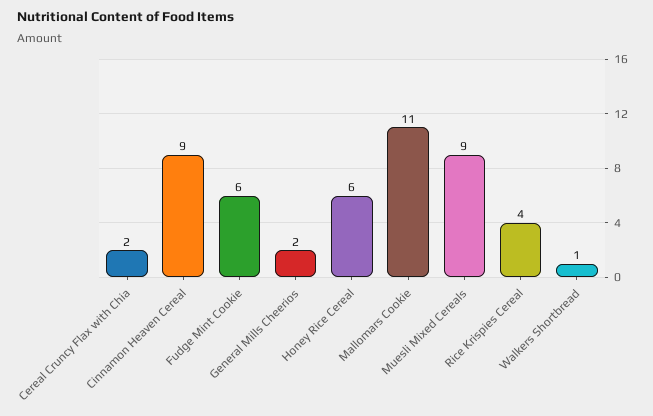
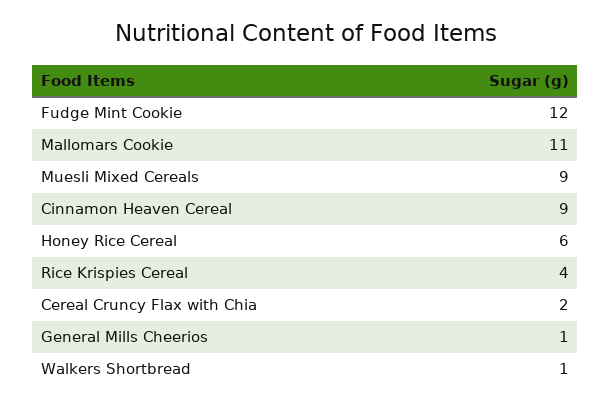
  {
    "Cereal Cruncy Flax with Chia": 2,
    "Cinnamon Heaven Cereal": 9,
-   "Fudge Mint Cookie": 6,
+   "Fudge Mint Cookie": 12,
-   "General Mills Cheerios": 2,
+   "General Mills Cheerios": 1,
    "Honey Rice Cereal": 6,
    "Mallomars Cookie": 11,
    "Muesli Mixed Cereals": 9,
    "Rice Krispies Cereal": 4,
    "Walkers Shortbread": 1
  }

